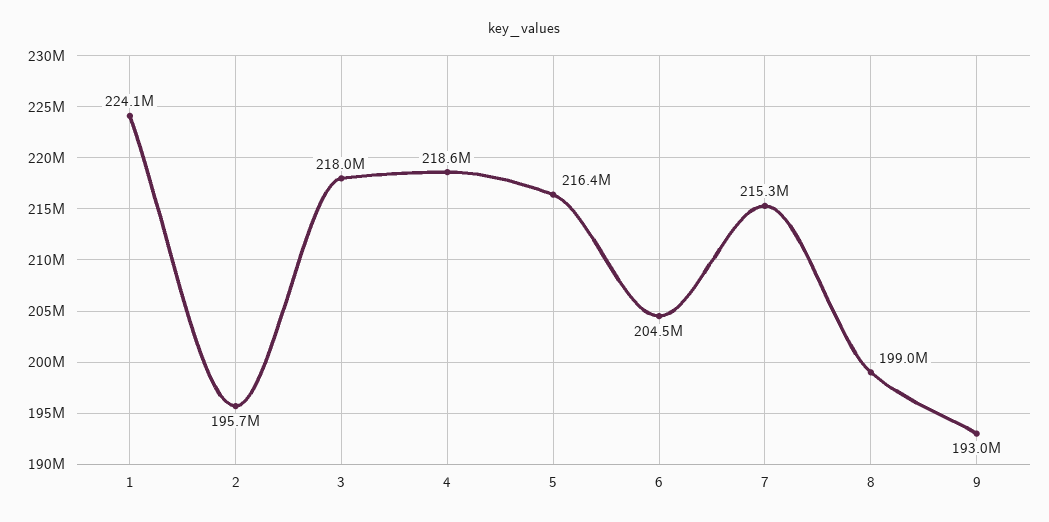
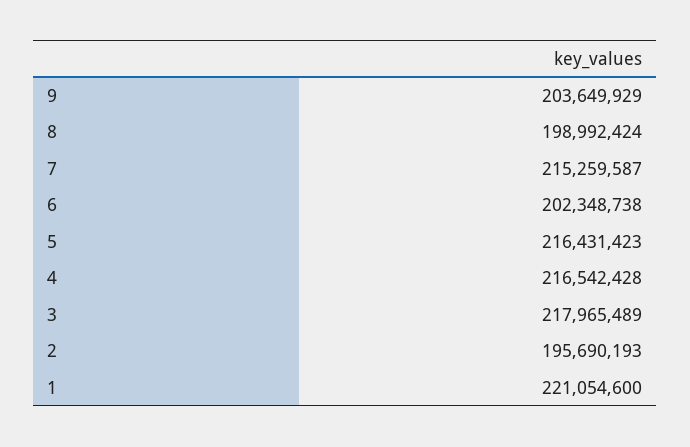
  {
-   "1": 224100000,
+   "1": 221054600,
    "2": 195690193,
    "3": 217965489,
-   "4": 218600000,
+   "4": 216542428,
    "5": 216431423,
-   "6": 204500000,
+   "6": 202348738,
    "7": 215259587,
    "8": 198992424,
-   "9": 193000000
+   "9": 203649929
  }

